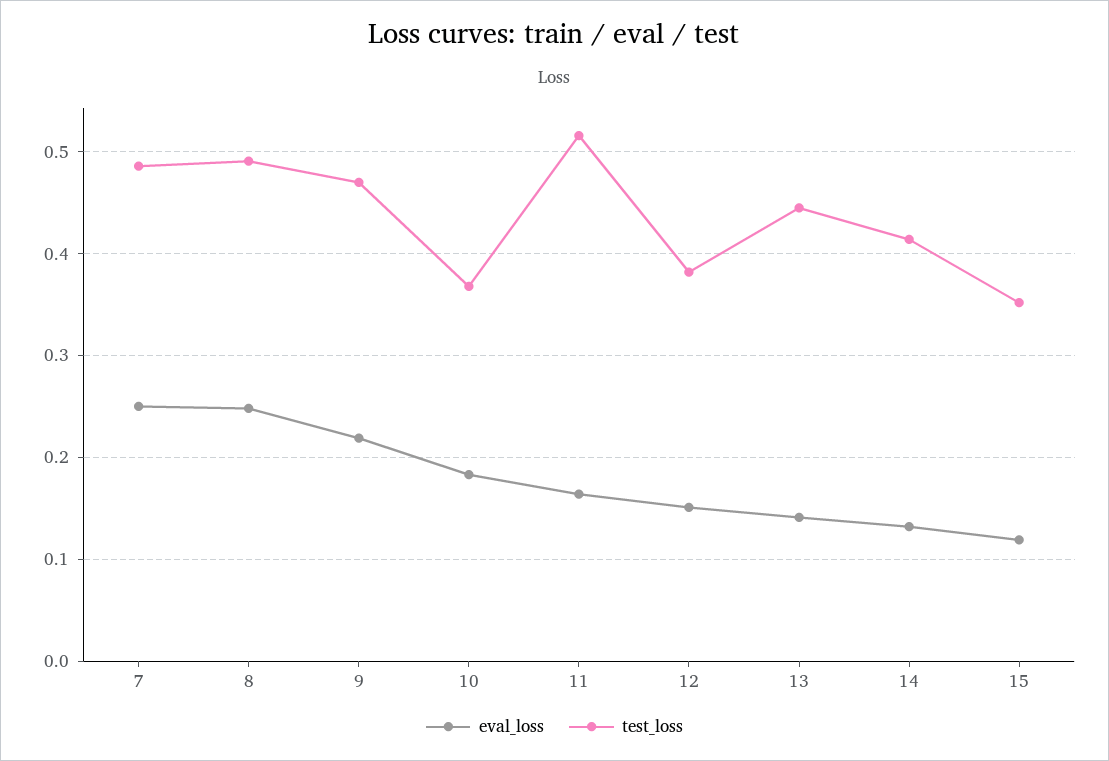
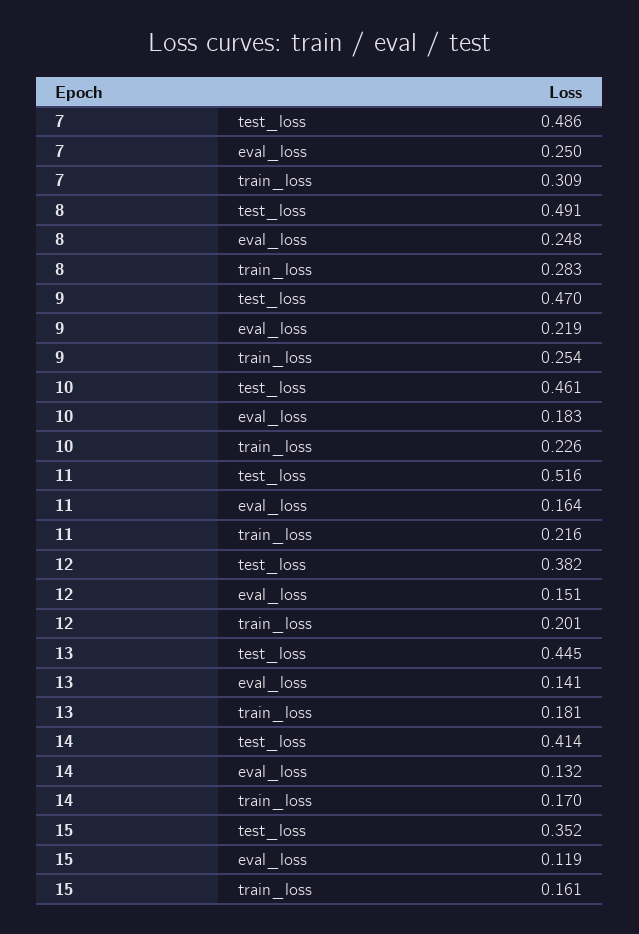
  {
    "eval_loss": {
      "7": 0.25,
      "8": 0.248,
      "9": 0.219,
      "10": 0.183,
      "11": 0.164,
      "12": 0.151,
      "13": 0.141,
      "14": 0.132,
      "15": 0.119
    },
    "test_loss": {
      "7": 0.486,
      "8": 0.491,
      "9": 0.47,
-     "10": 0.37,
+     "10": 0.461,
      "11": 0.516,
      "12": 0.382,
      "13": 0.445,
      "14": 0.414,
      "15": 0.352
-   }
+   },
+   "train_loss": {
+     "7": 0.309,
+     "8": 0.283,
+     "9": 0.254,
+     "10": 0.226,
+     "11": 0.216,
+     "12": 0.201,
+     "13": 0.181,
+     "14": 0.17,
+     "15": 0.161
+   }
  }

